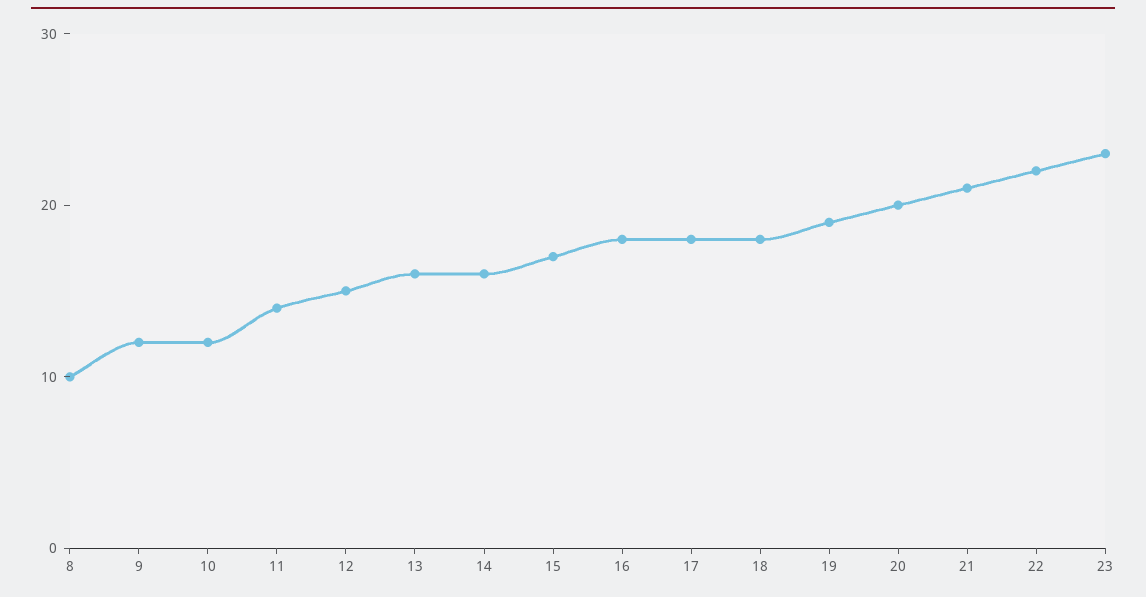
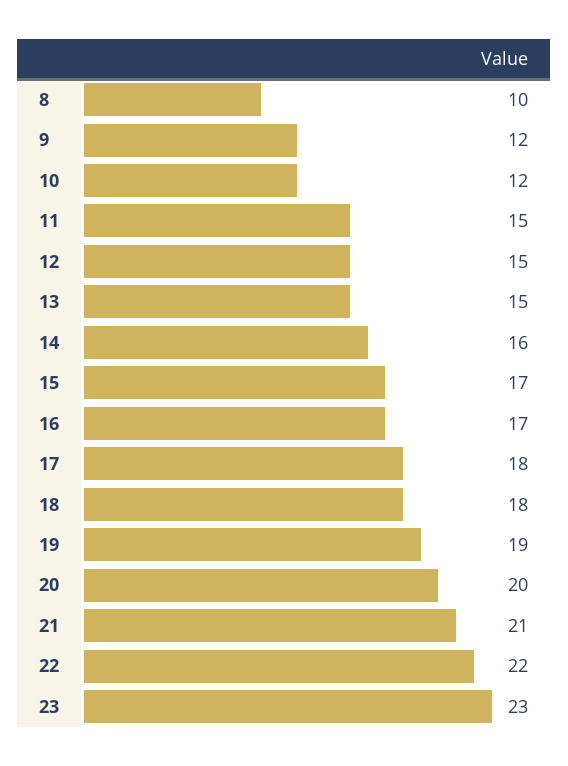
  {
    "8": 10,
    "9": 12,
    "10": 12,
-   "11": 14,
+   "11": 15,
    "12": 15,
-   "13": 16,
+   "13": 15,
    "14": 16,
    "15": 17,
-   "16": 18,
+   "16": 17,
    "17": 18,
    "18": 18,
    "19": 19,
    "20": 20,
    "21": 21,
    "22": 22,
    "23": 23
  }

